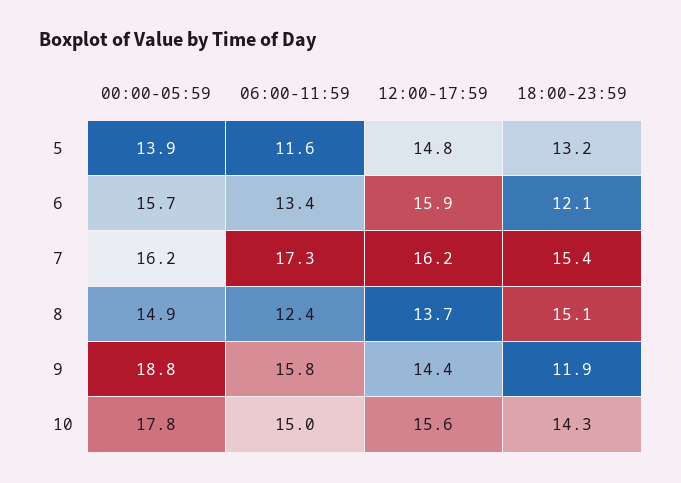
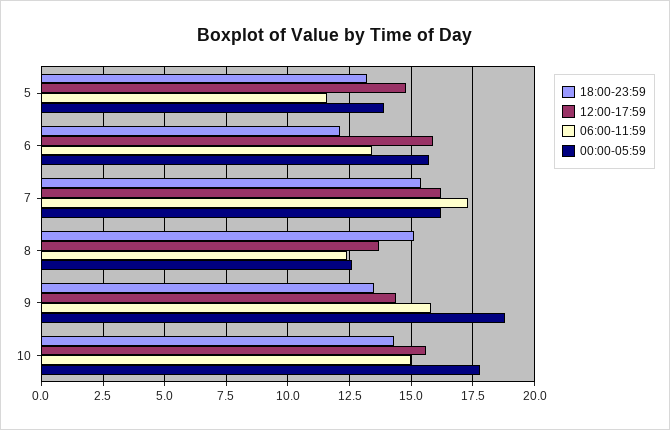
  {
    "00:00-05:59": {
      "5": 13.9,
      "6": 15.7,
      "7": 16.2,
-     "8": 14.9,
+     "8": 12.5,
      "9": 18.8,
      "10": 17.8
    },
    "06:00-11:59": {
      "5": 11.6,
      "6": 13.4,
      "7": 17.3,
      "8": 12.4,
      "9": 15.8,
      "10": 15
    },
    "12:00-17:59": {
      "5": 14.8,
      "6": 15.9,
      "7": 16.2,
      "8": 13.7,
      "9": 14.4,
      "10": 15.6
    },
    "18:00-23:59": {
      "5": 13.2,
      "6": 12.1,
      "7": 15.4,
      "8": 15.1,
-     "9": 11.9,
+     "9": 13.5,
      "10": 14.3
    }
  }

